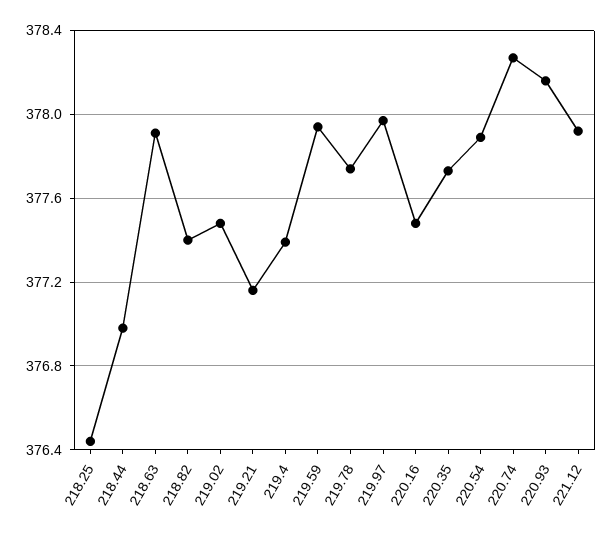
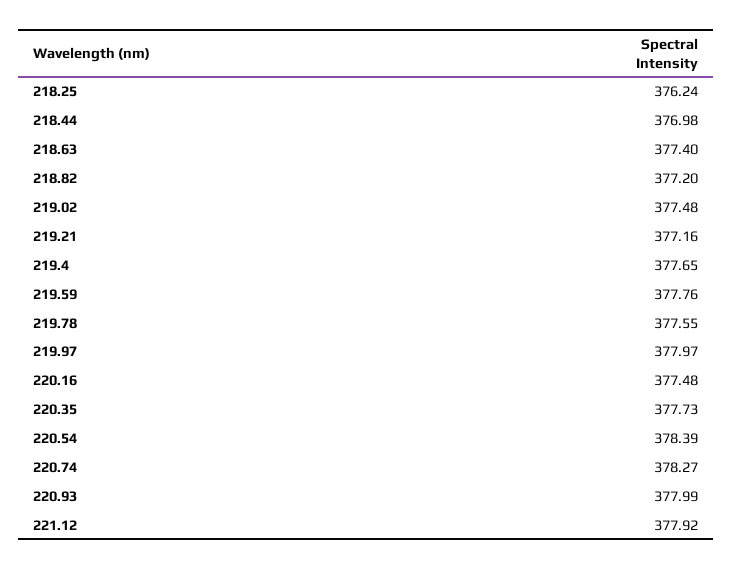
  {
-   "218.25": 376.45,
+   "218.25": 376.24,
    "218.44": 376.98,
-   "218.63": 377.9,
+   "218.63": 377.4,
-   "218.82": 377.4,
+   "218.82": 377.2,
    "219.02": 377.48,
    "219.21": 377.16,
-   "219.4": 377.4,
+   "219.4": 377.65,
-   "219.59": 377.95,
+   "219.59": 377.76,
-   "219.78": 377.75,
+   "219.78": 377.55,
    "219.97": 377.97,
    "220.16": 377.48,
    "220.35": 377.73,
-   "220.54": 377.9,
+   "220.54": 378.39,
    "220.74": 378.27,
-   "220.93": 378.15,
+   "220.93": 377.99,
    "221.12": 377.92
  }

